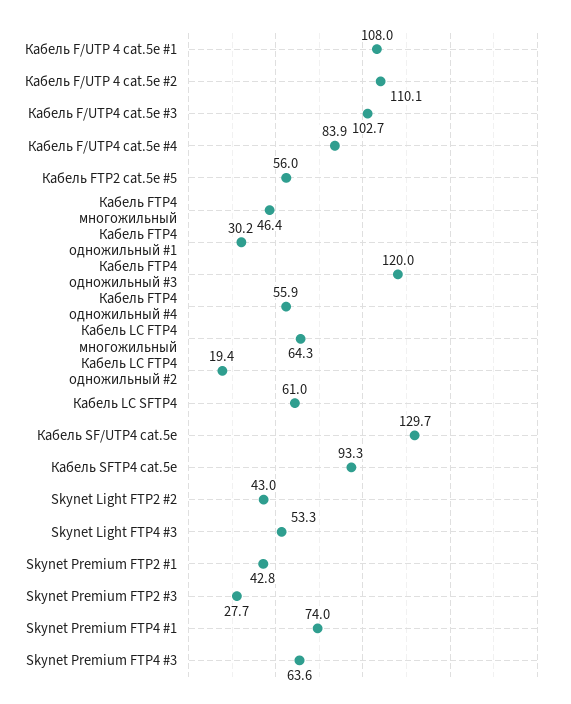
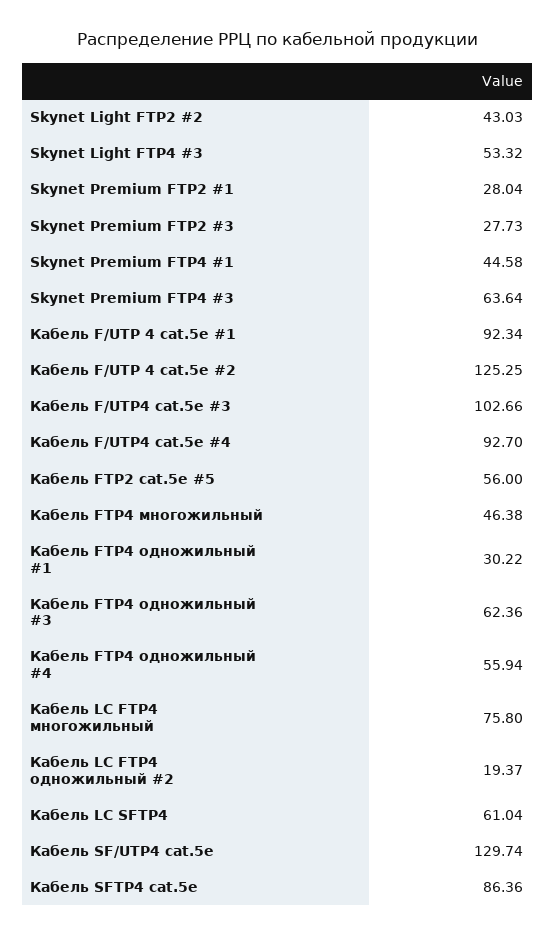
  {
-   "Кабель F/UTP 4 cat.5e #1": 108,
+   "Кабель F/UTP 4 cat.5e #1": 92.34,
-   "Кабель F/UTP 4 cat.5e #2": 110.1,
+   "Кабель F/UTP 4 cat.5e #2": 125.25,
    "Кабель F/UTP4 cat.5e #3": 102.66,
-   "Кабель F/UTP4 cat.5e #4": 83.9,
+   "Кабель F/UTP4 cat.5e #4": 92.7,
    "Кабель FTP2 cat.5e #5": 56,
    "Кабель FTP4 многожильный": 46.38,
    "Кабель FTP4 одножильный #1": 30.22,
-   "Кабель FTP4 одножильный #3": 120,
+   "Кабель FTP4 одножильный #3": 62.36,
    "Кабель FTP4 одножильный #4": 55.94,
-   "Кабель LC FTP4 многожильный": 64.3,
+   "Кабель LC FTP4 многожильный": 75.8,
    "Кабель LC FTP4 одножильный #2": 19.37,
    "Кабель LC SFTP4": 61.04,
    "Кабель SF/UTP4 cat.5e": 129.74,
-   "Кабель SFTP4 cat.5e": 93.3,
+   "Кабель SFTP4 cat.5e": 86.36,
    "Skynet Light FTP2 #2": 43.03,
    "Skynet Light FTP4 #3": 53.32,
-   "Skynet Premium FTP2 #1": 42.8,
+   "Skynet Premium FTP2 #1": 28.04,
    "Skynet Premium FTP2 #3": 27.73,
-   "Skynet Premium FTP4 #1": 74,
+   "Skynet Premium FTP4 #1": 44.58,
    "Skynet Premium FTP4 #3": 63.64
  }

